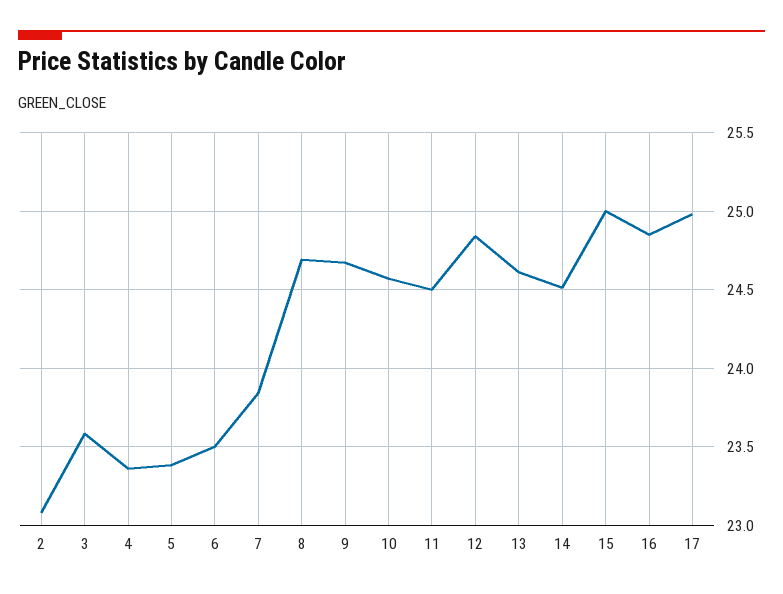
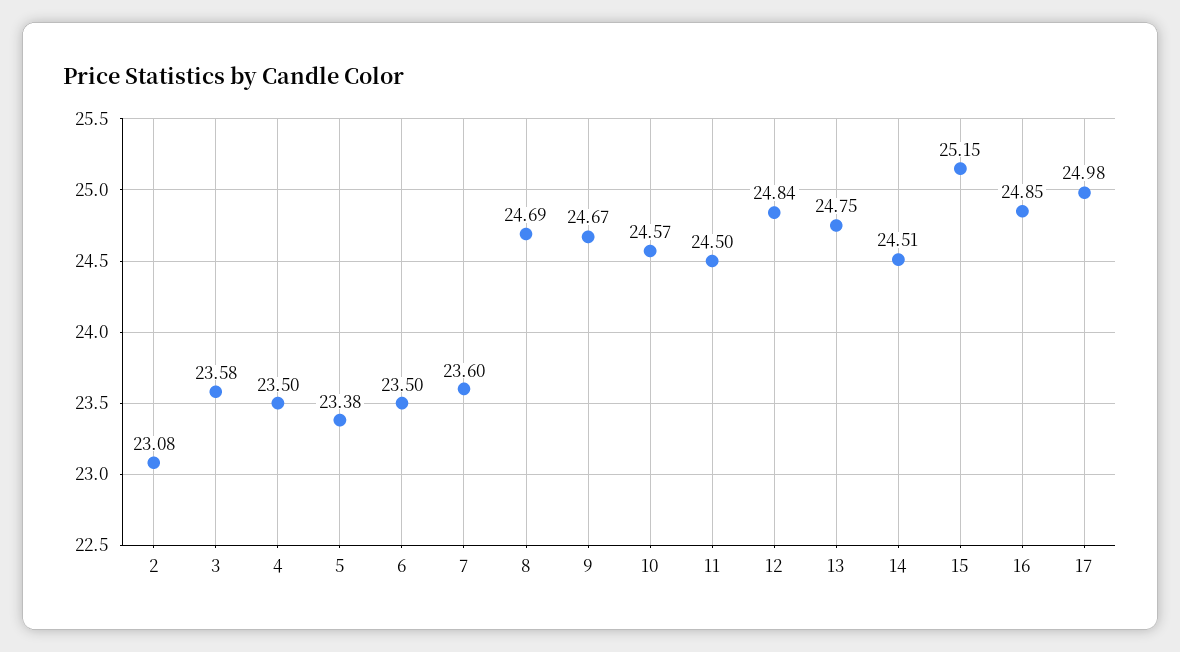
  {
    "2": 23.08,
    "3": 23.58,
-   "4": 23.35,
+   "4": 23.5,
    "5": 23.38,
    "6": 23.5,
-   "7": 23.85,
+   "7": 23.6,
    "8": 24.69,
    "9": 24.67,
    "10": 24.57,
    "11": 24.5,
    "12": 24.84,
-   "13": 24.6,
+   "13": 24.75,
    "14": 24.51,
-   "15": 25,
+   "15": 25.15,
    "16": 24.85,
    "17": 24.98
  }

